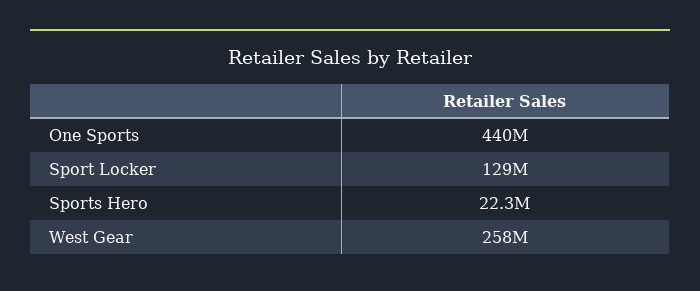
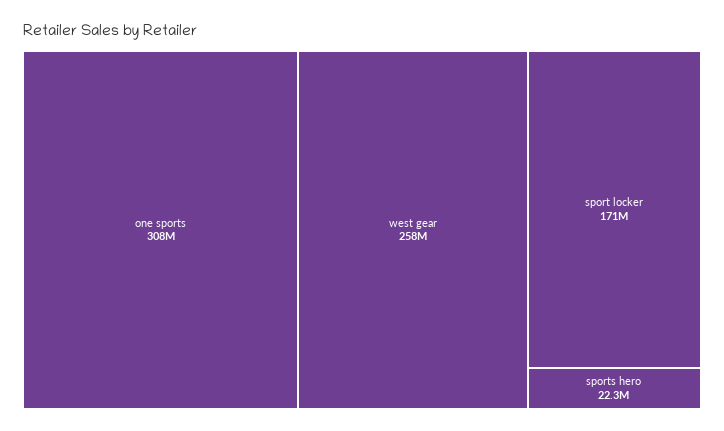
  {
-   "One Sports": 440000000,
+   "One Sports": 308000000,
-   "Sport Locker": 129000000,
+   "Sport Locker": 171000000,
    "Sports Hero": 22300000,
    "West Gear": 258000000
  }

